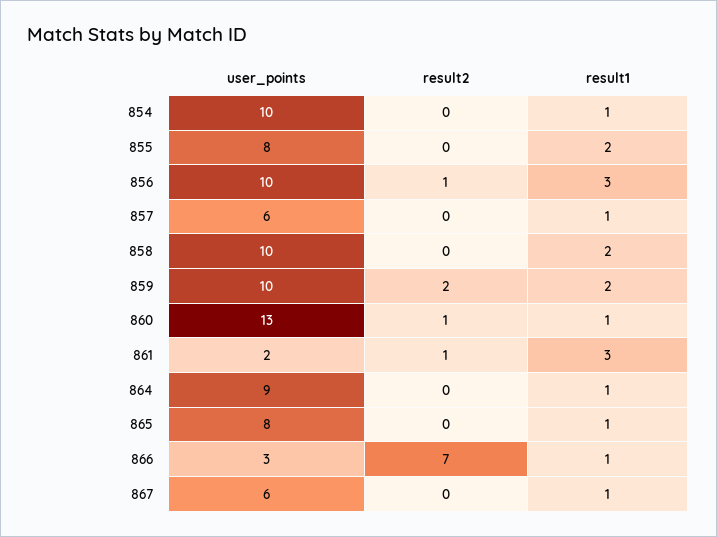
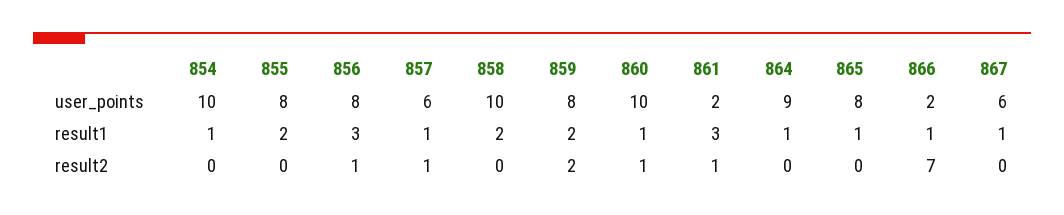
  {
    "user_points": {
      "854": 10,
      "855": 8,
-     "856": 10,
+     "856": 8,
      "857": 6,
      "858": 10,
-     "859": 10,
+     "859": 8,
-     "860": 13,
+     "860": 10,
      "861": 2,
      "864": 9,
      "865": 8,
-     "866": 3,
+     "866": 2,
      "867": 6
    },
    "result2": {
      "854": 0,
      "855": 0,
      "856": 1,
-     "857": 0,
+     "857": 1,
      "858": 0,
      "859": 2,
      "860": 1,
      "861": 1,
      "864": 0,
      "865": 0,
      "866": 7,
      "867": 0
    },
    "result1": {
      "854": 1,
      "855": 2,
      "856": 3,
      "857": 1,
      "858": 2,
      "859": 2,
      "860": 1,
      "861": 3,
      "864": 1,
      "865": 1,
      "866": 1,
      "867": 1
    }
  }

